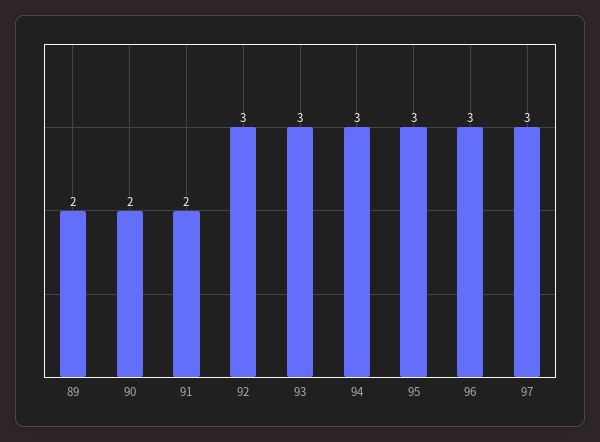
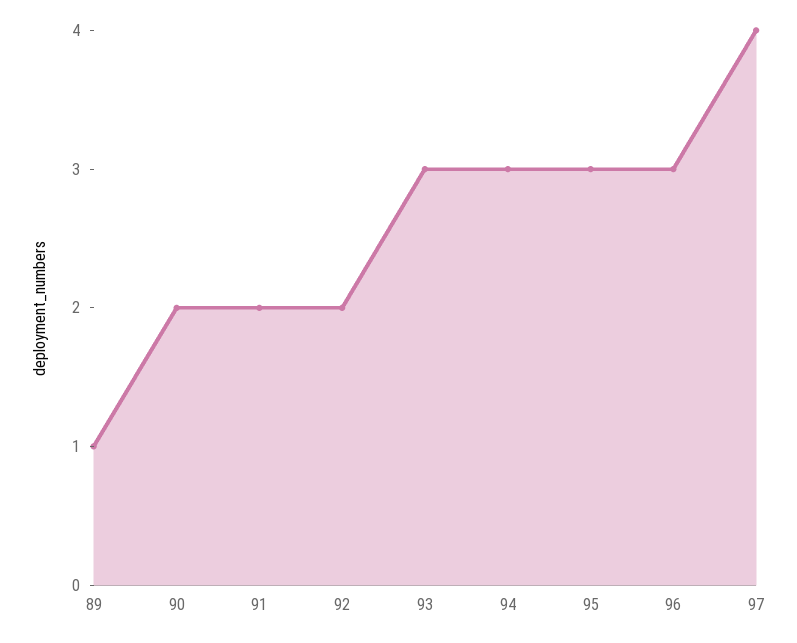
  {
-   "89": 2,
+   "89": 1,
    "90": 2,
    "91": 2,
-   "92": 3,
+   "92": 2,
    "93": 3,
    "94": 3,
    "95": 3,
    "96": 3,
-   "97": 3
+   "97": 4
  }

